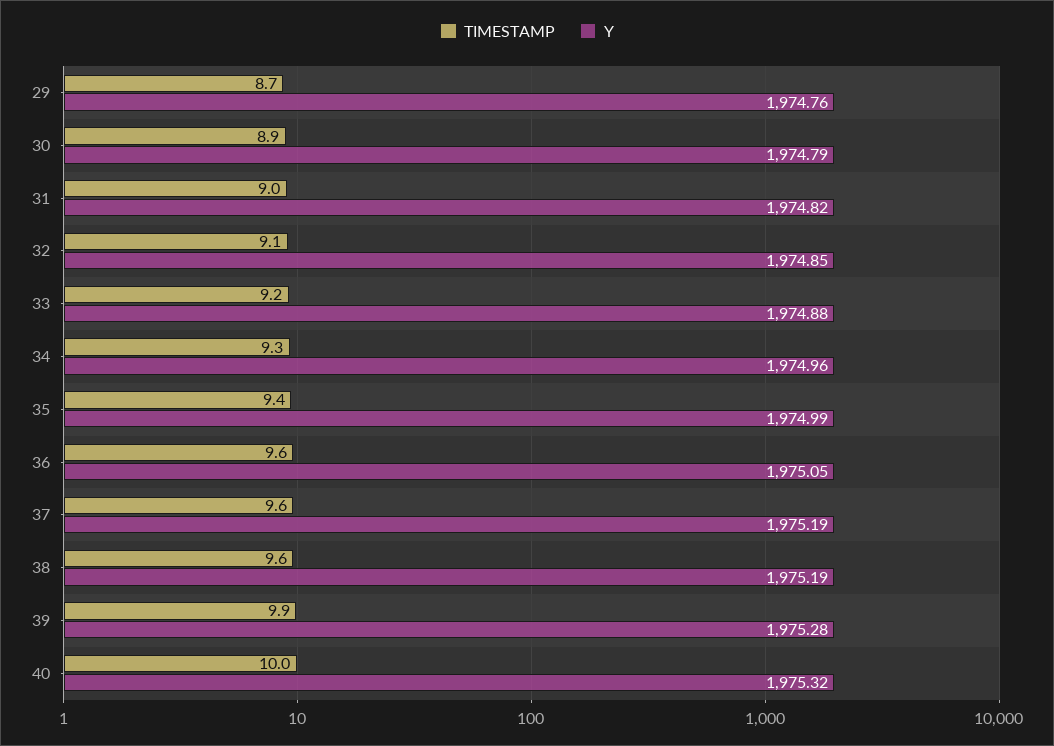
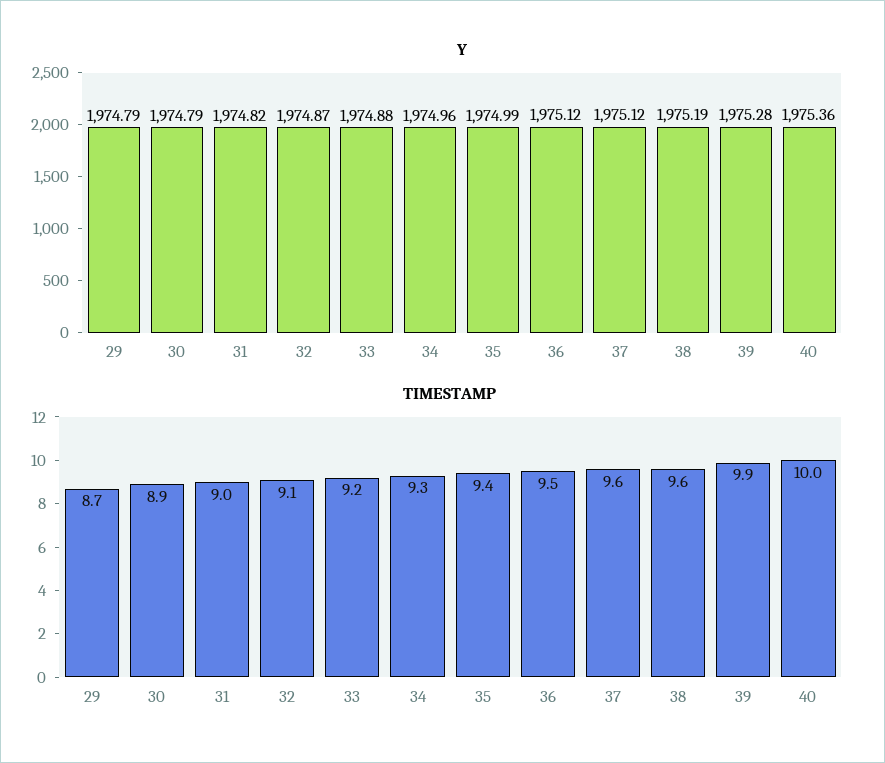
  {
    "TIMESTAMP": {
      "29": 8.7,
      "30": 8.9,
      "31": 9,
      "32": 9.1,
      "33": 9.2,
      "34": 9.3,
      "35": 9.4,
-     "36": 9.6,
+     "36": 9.5,
      "37": 9.6,
      "38": 9.6,
      "39": 9.9,
      "40": 10
    },
    "Y": {
-     "29": 1974.76,
+     "29": 1974.79,
      "30": 1974.79,
      "31": 1974.82,
-     "32": 1974.85,
+     "32": 1974.87,
      "33": 1974.88,
      "34": 1974.96,
      "35": 1974.99,
-     "36": 1975.05,
+     "36": 1975.12,
-     "37": 1975.19,
+     "37": 1975.12,
      "38": 1975.19,
      "39": 1975.28,
-     "40": 1975.32
+     "40": 1975.36
    }
  }

